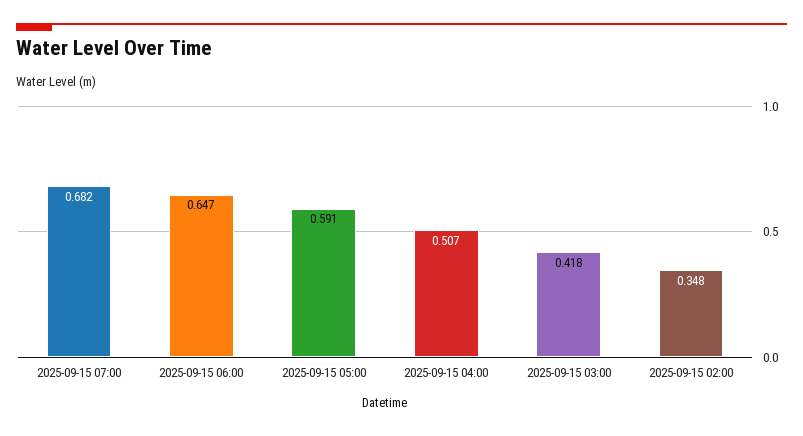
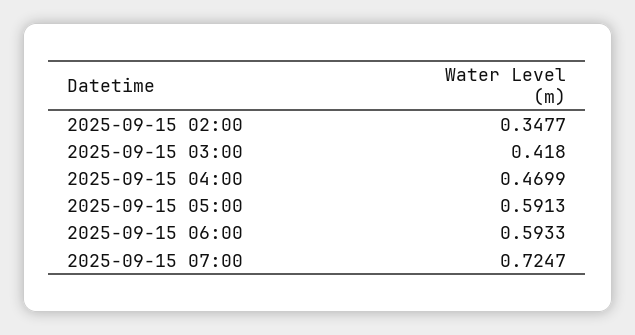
  {
-   "2025-09-15 07:00": 0.682,
+   "2025-09-15 07:00": 0.7247,
-   "2025-09-15 06:00": 0.647,
+   "2025-09-15 06:00": 0.5933,
    "2025-09-15 05:00": 0.5913,
-   "2025-09-15 04:00": 0.507,
+   "2025-09-15 04:00": 0.4699,
    "2025-09-15 03:00": 0.418,
    "2025-09-15 02:00": 0.3477
  }

